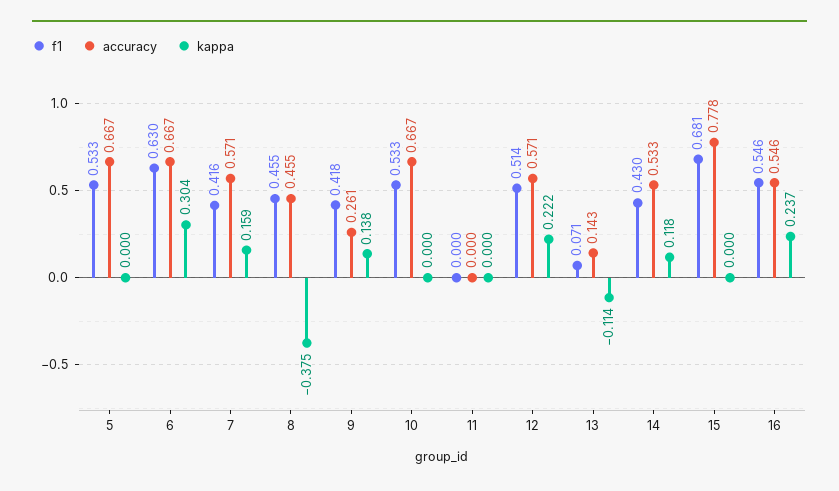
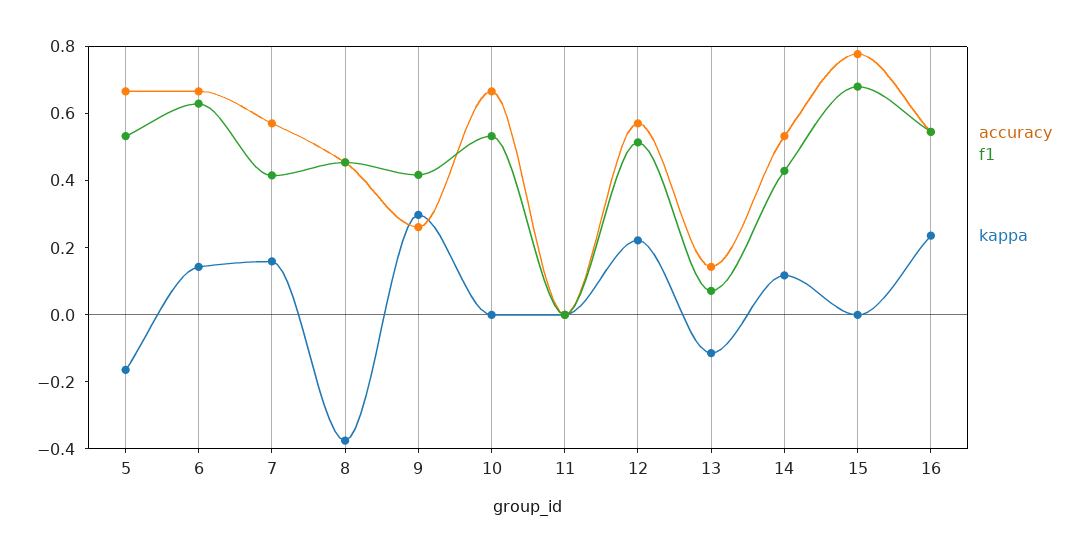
  {
    "f1": {
      "5": 0.533,
      "6": 0.63,
      "7": 0.416,
      "8": 0.455,
      "9": 0.418,
      "10": 0.533,
      "11": 0,
      "12": 0.514,
      "13": 0.071,
      "14": 0.43,
      "15": 0.681,
      "16": 0.546
    },
    "accuracy": {
      "5": 0.667,
      "6": 0.667,
      "7": 0.571,
      "8": 0.455,
      "9": 0.261,
      "10": 0.667,
      "11": 0,
      "12": 0.571,
      "13": 0.143,
      "14": 0.533,
      "15": 0.778,
      "16": 0.546
    },
    "kappa": {
-     "5": 0,
+     "5": -0.15,
-     "6": 0.304,
+     "6": 0.15,
      "7": 0.159,
      "8": -0.375,
-     "9": 0.138,
+     "9": 0.3,
      "10": 0,
      "11": 0,
      "12": 0.222,
      "13": -0.114,
      "14": 0.118,
      "15": 0,
      "16": 0.237
    }
  }

